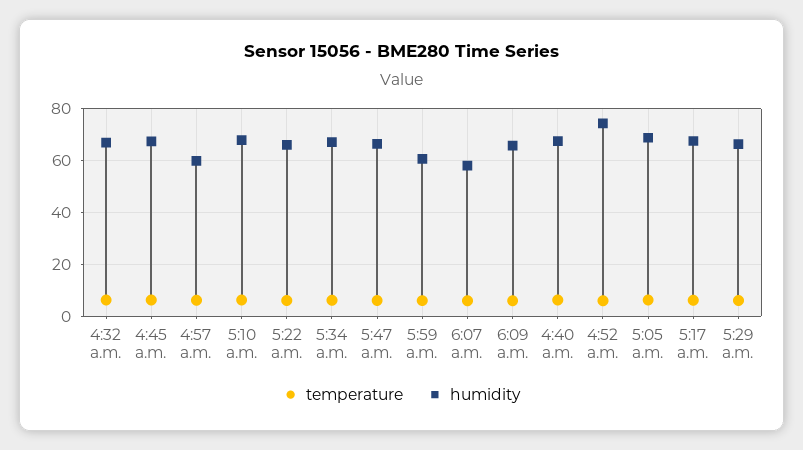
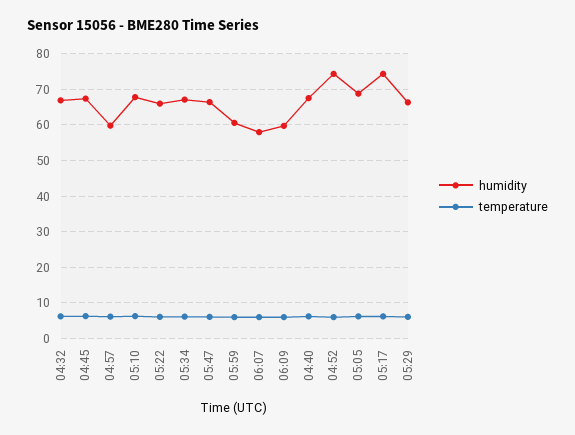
  {
    "temperature": {
      "4:32 a.m.": 6,
      "4:45 a.m.": 6,
      "4:57 a.m.": 6,
      "5:10 a.m.": 6,
      "5:22 a.m.": 6,
      "5:34 a.m.": 6,
      "5:47 a.m.": 6,
      "5:59 a.m.": 6,
      "6:07 a.m.": 6,
      "6:09 a.m.": 6,
      "4:40 a.m.": 6,
      "4:52 a.m.": 6,
      "5:05 a.m.": 6,
      "5:17 a.m.": 6,
      "5:29 a.m.": 6
    },
    "humidity": {
      "4:32 a.m.": 66,
      "4:45 a.m.": 68,
      "4:57 a.m.": 60,
      "5:10 a.m.": 68,
      "5:22 a.m.": 66,
      "5:34 a.m.": 68,
      "5:47 a.m.": 66,
      "5:59 a.m.": 60,
      "6:07 a.m.": 58,
-     "6:09 a.m.": 65,
+     "6:09 a.m.": 60,
      "4:40 a.m.": 68,
      "4:52 a.m.": 74,
      "5:05 a.m.": 68,
-     "5:17 a.m.": 67.5,
+     "5:17 a.m.": 74,
      "5:29 a.m.": 66
    }
  }

